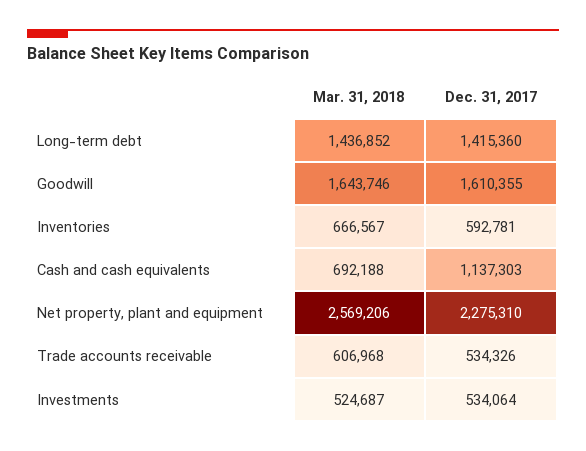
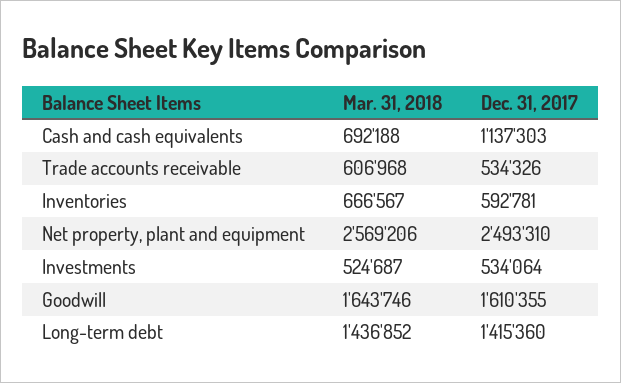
  {
    "Mar. 31, 2018": {
      "Long-term debt": 1436852,
      "Goodwill": 1643746,
      "Inventories": 666567,
      "Cash and cash equivalents": 692188,
      "Net property, plant and equipment": 2569206,
      "Trade accounts receivable": 606968,
      "Investments": 524687
    },
    "Dec. 31, 2017": {
      "Long-term debt": 1415360,
      "Goodwill": 1610355,
      "Inventories": 592781,
      "Cash and cash equivalents": 1137303,
-     "Net property, plant and equipment": 2275310,
+     "Net property, plant and equipment": 2493310,
      "Trade accounts receivable": 534326,
      "Investments": 534064
    }
  }

